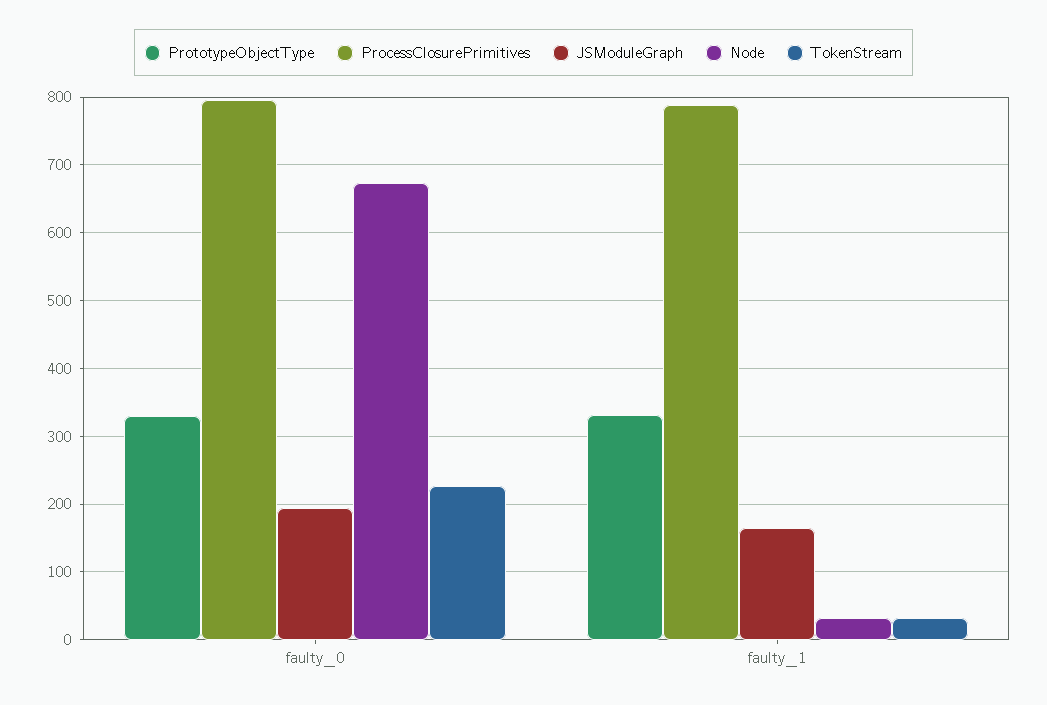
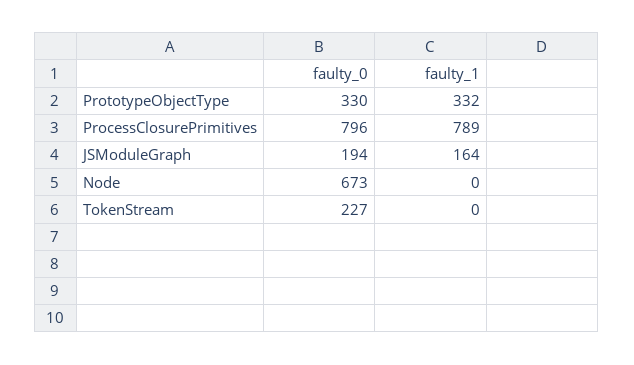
  {
    "PrototypeObjectType": {
      "faulty_0": 330,
      "faulty_1": 332
    },
    "ProcessClosurePrimitives": {
      "faulty_0": 796,
      "faulty_1": 789
    },
    "JSModuleGraph": {
      "faulty_0": 194,
      "faulty_1": 164
    },
    "Node": {
      "faulty_0": 673,
-     "faulty_1": 30
+     "faulty_1": 0
    },
    "TokenStream": {
      "faulty_0": 227,
-     "faulty_1": 30
+     "faulty_1": 0
    }
  }

